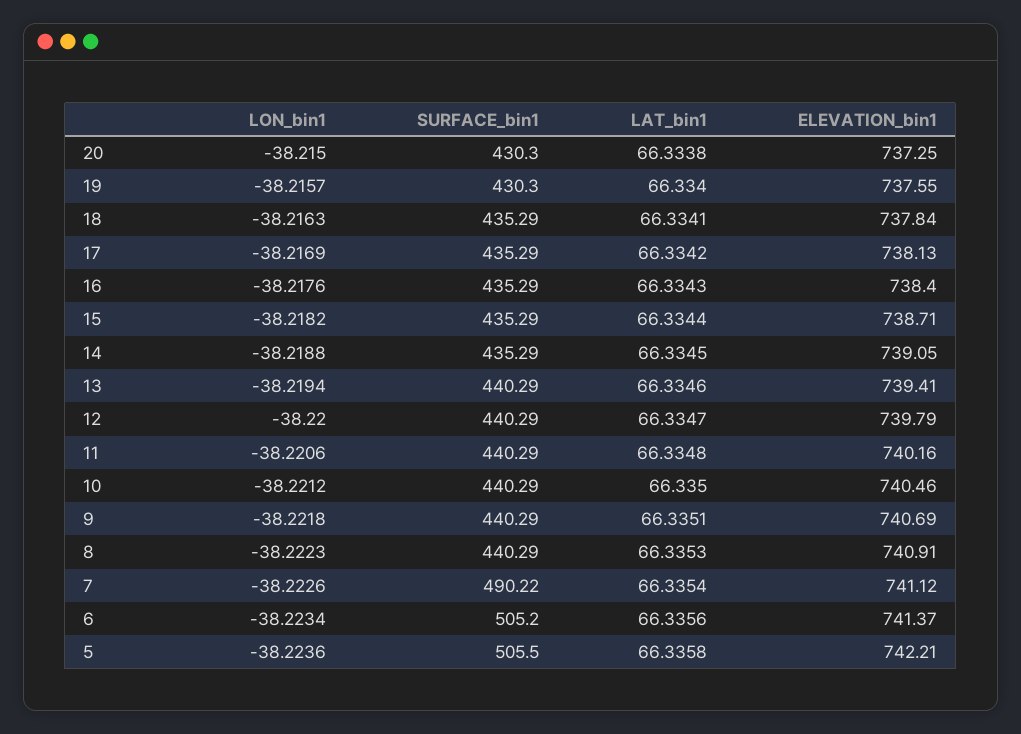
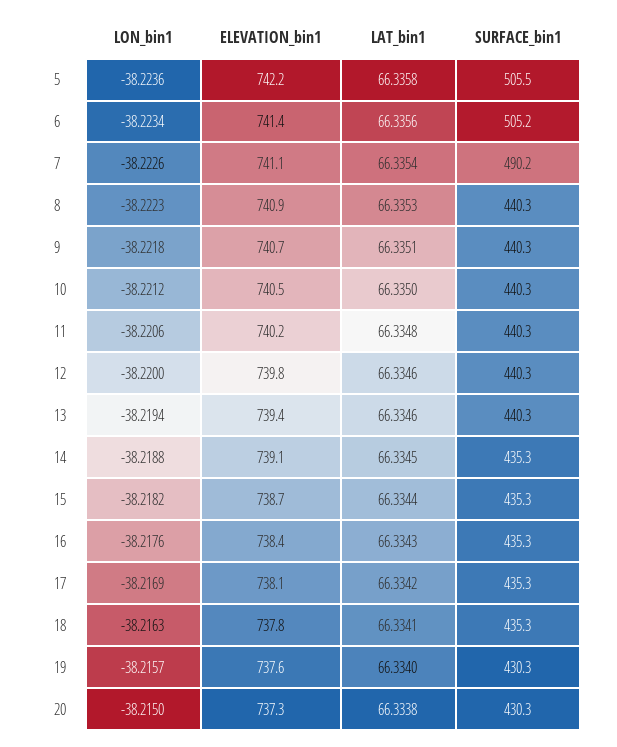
  {
    "LON_bin1": {
      "20": -38.215,
      "19": -38.2157,
      "18": -38.2163,
      "17": -38.2169,
      "16": -38.2176,
      "15": -38.2182,
      "14": -38.2188,
      "13": -38.2194,
      "12": -38.22,
      "11": -38.2206,
      "10": -38.2212,
      "9": -38.2218,
      "8": -38.2223,
      "7": -38.2226,
      "6": -38.2234,
      "5": -38.2236
    },
    "SURFACE_bin1": {
      "20": 430.3,
      "19": 430.3,
      "18": 435.29,
      "17": 435.29,
      "16": 435.29,
      "15": 435.29,
      "14": 435.29,
      "13": 440.29,
      "12": 440.29,
      "11": 440.29,
      "10": 440.29,
      "9": 440.29,
      "8": 440.29,
      "7": 490.22,
      "6": 505.2,
      "5": 505.5
    },
    "LAT_bin1": {
      "20": 66.3338,
      "19": 66.334,
      "18": 66.3341,
      "17": 66.3342,
      "16": 66.3343,
      "15": 66.3344,
      "14": 66.3345,
      "13": 66.3346,
-     "12": 66.3347,
+     "12": 66.3346,
      "11": 66.3348,
      "10": 66.335,
      "9": 66.3351,
      "8": 66.3353,
      "7": 66.3354,
      "6": 66.3356,
      "5": 66.3358
    },
    "ELEVATION_bin1": {
      "20": 737.25,
      "19": 737.55,
      "18": 737.84,
      "17": 738.13,
      "16": 738.4,
      "15": 738.71,
      "14": 739.05,
      "13": 739.41,
      "12": 739.79,
      "11": 740.16,
      "10": 740.46,
      "9": 740.69,
      "8": 740.91,
      "7": 741.12,
      "6": 741.37,
      "5": 742.21
    }
  }

